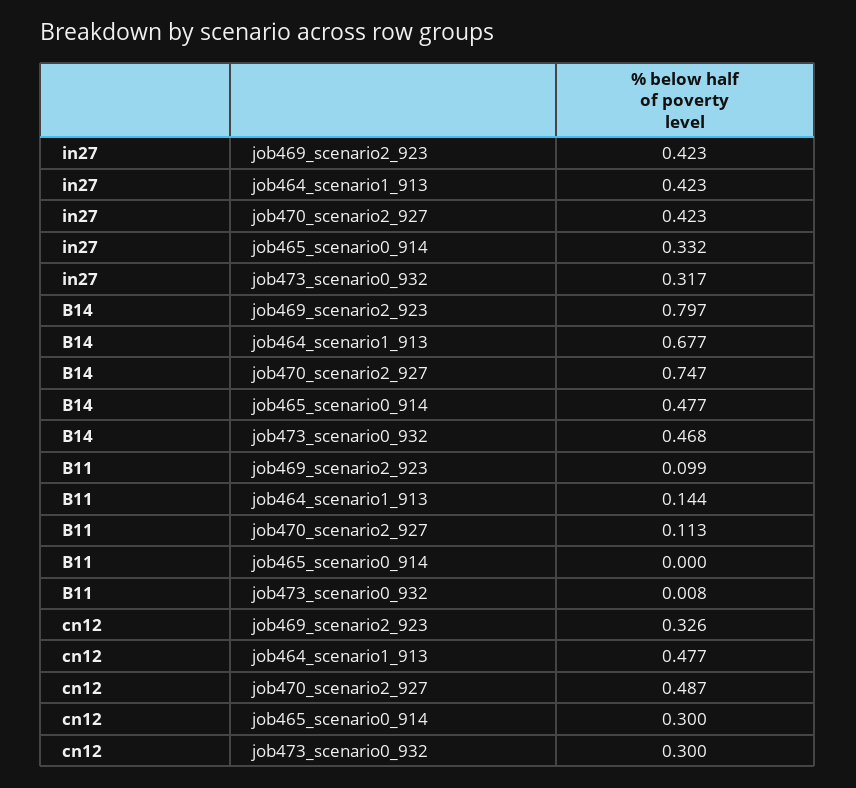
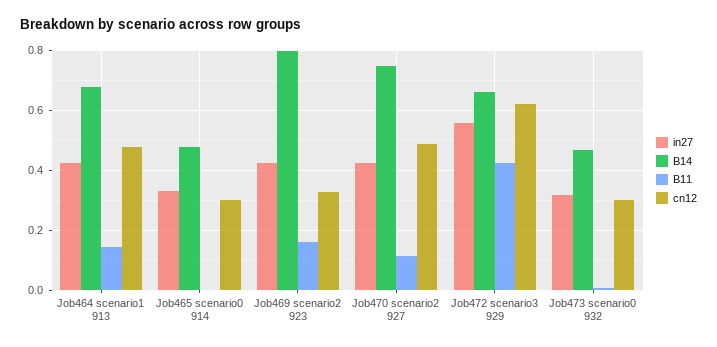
  {
    "in27": {
      "job469_scenario2_923": 0.423,
      "job464_scenario1_913": 0.423,
      "job470_scenario2_927": 0.423,
      "job465_scenario0_914": 0.332,
-     "job473_scenario0_932": 0.317
+     "job473_scenario0_932": 0.317,
+     "Job472 scenario3 929": 0.56
    },
    "B14": {
      "job469_scenario2_923": 0.797,
      "job464_scenario1_913": 0.677,
      "job470_scenario2_927": 0.747,
      "job465_scenario0_914": 0.477,
-     "job473_scenario0_932": 0.468
+     "job473_scenario0_932": 0.468,
+     "Job472 scenario3 929": 0.66
    },
    "B11": {
-     "job469_scenario2_923": 0.099,
+     "job469_scenario2_923": 0.16,
      "job464_scenario1_913": 0.144,
      "job470_scenario2_927": 0.113,
      "job465_scenario0_914": 0,
-     "job473_scenario0_932": 0.008
+     "job473_scenario0_932": 0.008,
+     "Job472 scenario3 929": 0.42
    },
    "cn12": {
      "job469_scenario2_923": 0.326,
      "job464_scenario1_913": 0.477,
      "job470_scenario2_927": 0.487,
      "job465_scenario0_914": 0.3,
-     "job473_scenario0_932": 0.3
+     "job473_scenario0_932": 0.3,
+     "Job472 scenario3 929": 0.62
    }
  }

